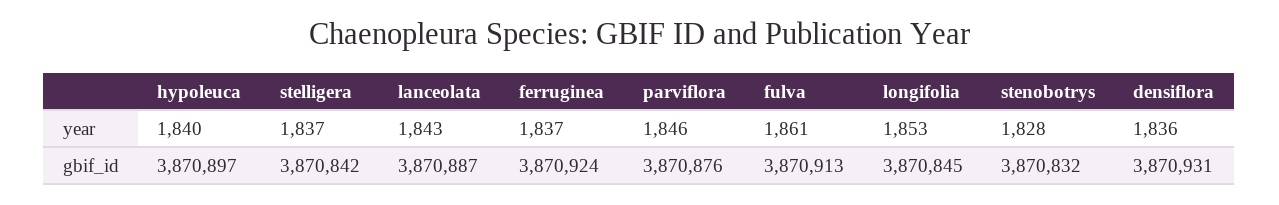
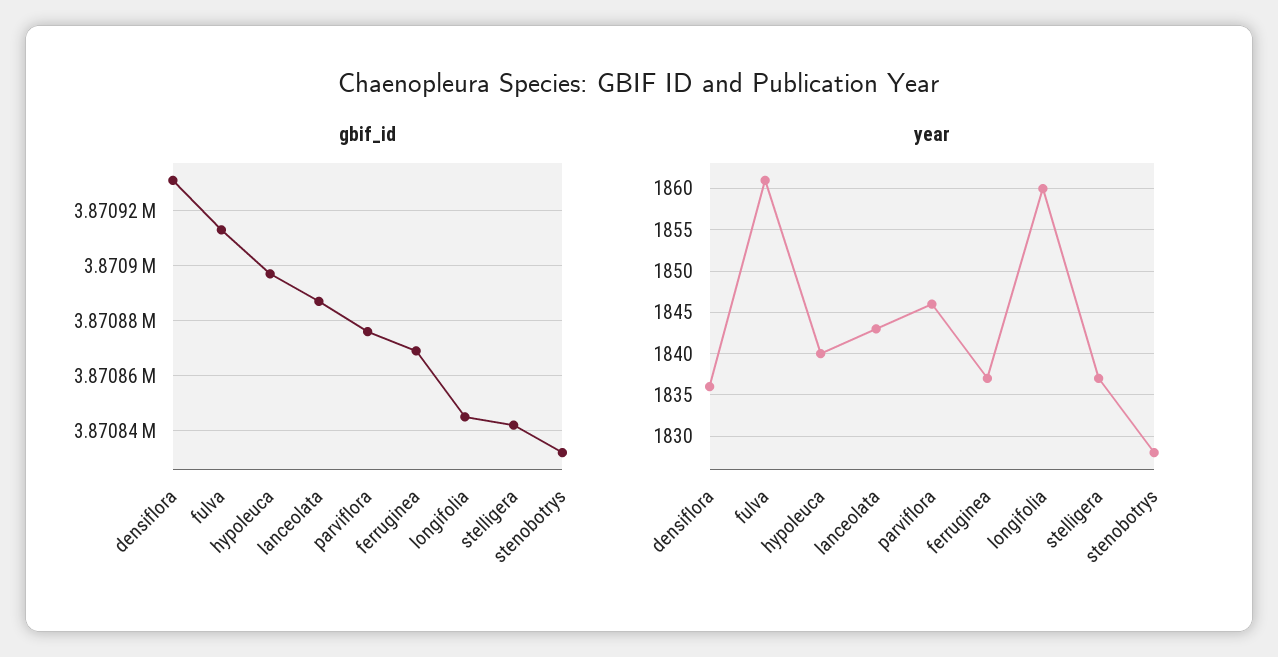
  {
    "year": {
      "hypoleuca": 1840,
      "stelligera": 1837,
      "lanceolata": 1843,
      "ferruginea": 1837,
      "parviflora": 1846,
      "fulva": 1861,
-     "longifolia": 1853,
+     "longifolia": 1860,
      "stenobotrys": 1828,
      "densiflora": 1836
    },
    "gbif_id": {
      "hypoleuca": 3870897,
      "stelligera": 3870842,
      "lanceolata": 3870887,
-     "ferruginea": 3870924,
+     "ferruginea": 3870870,
      "parviflora": 3870876,
      "fulva": 3870913,
      "longifolia": 3870845,
      "stenobotrys": 3870832,
      "densiflora": 3870931
    }
  }

